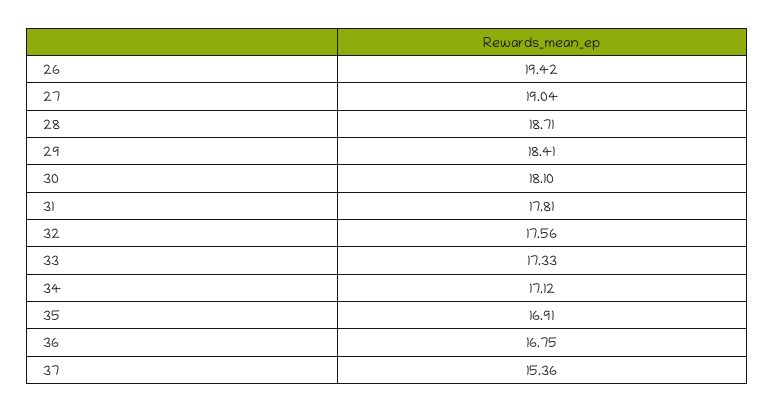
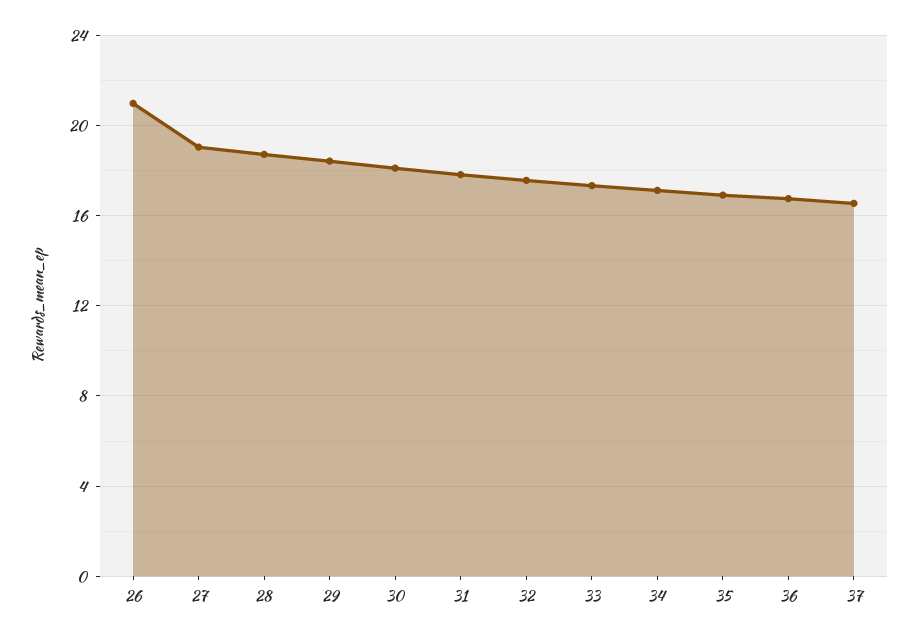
  {
-   "26": 19.42,
+   "26": 21,
    "27": 19.04,
    "28": 18.71,
    "29": 18.41,
    "30": 18.1,
    "31": 17.81,
    "32": 17.56,
    "33": 17.33,
    "34": 17.12,
    "35": 16.91,
    "36": 16.75,
-   "37": 15.36
+   "37": 16.5
  }

